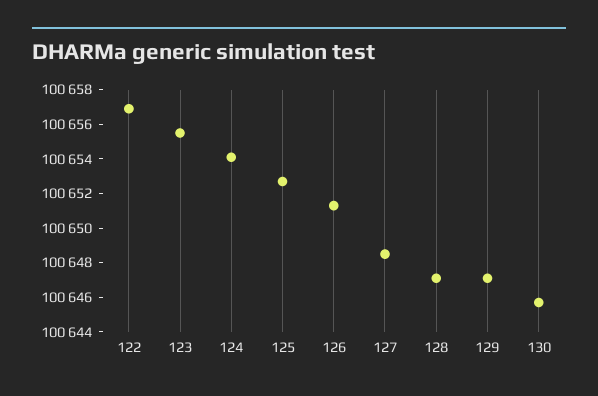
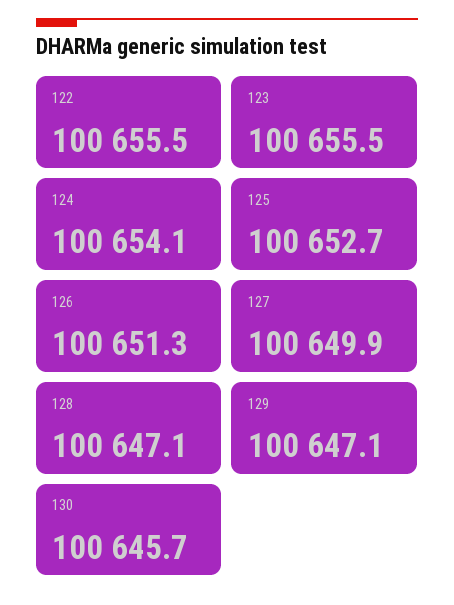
  {
-   "122": 100657,
+   "122": 100655.5,
    "123": 100655.5,
    "124": 100654.1,
    "125": 100652.7,
    "126": 100651.3,
-   "127": 100648.5,
+   "127": 100649.9,
    "128": 100647.1,
    "129": 100647.1,
    "130": 100645.7
  }

